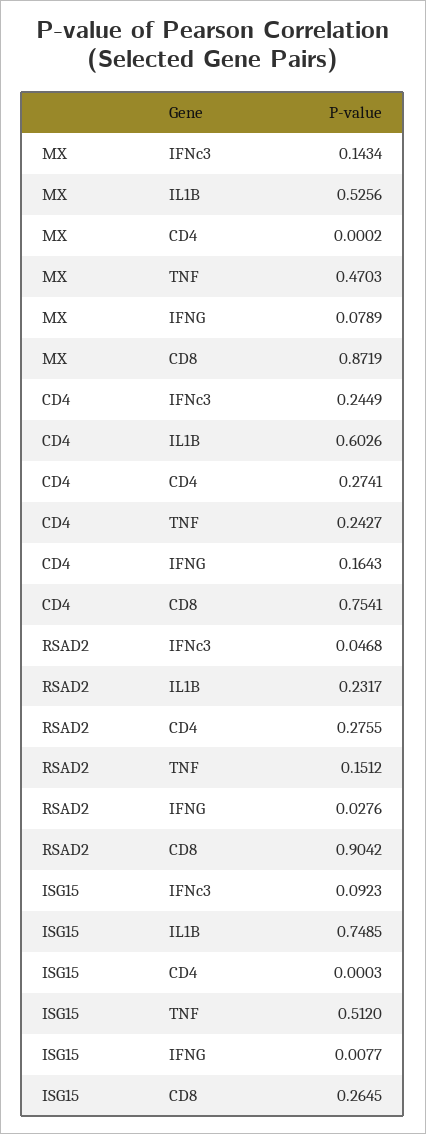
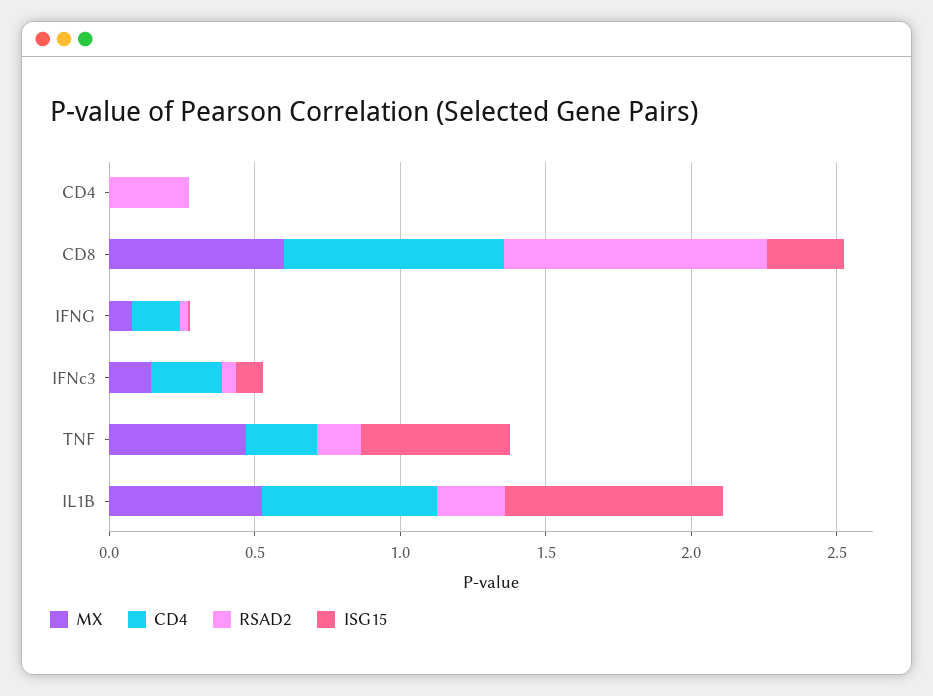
  {
    "MX": {
      "IFNc3": 0.1434,
      "IL1B": 0.5256,
      "CD4": 0.0002,
      "TNF": 0.4703,
      "IFNG": 0.0789,
-     "CD8": 0.8719
+     "CD8": 0.6
    },
    "CD4": {
      "IFNc3": 0.2449,
      "IL1B": 0.6026,
-     "CD4": 0.2741,
+     "CD4": 0,
      "TNF": 0.2427,
      "IFNG": 0.1643,
      "CD8": 0.7541
    },
    "RSAD2": {
      "IFNc3": 0.0468,
      "IL1B": 0.2317,
      "CD4": 0.2755,
      "TNF": 0.1512,
      "IFNG": 0.0276,
      "CD8": 0.9042
    },
    "ISG15": {
      "IFNc3": 0.0923,
      "IL1B": 0.7485,
      "CD4": 0.0003,
      "TNF": 0.512,
      "IFNG": 0.0077,
      "CD8": 0.2645
    }
  }

